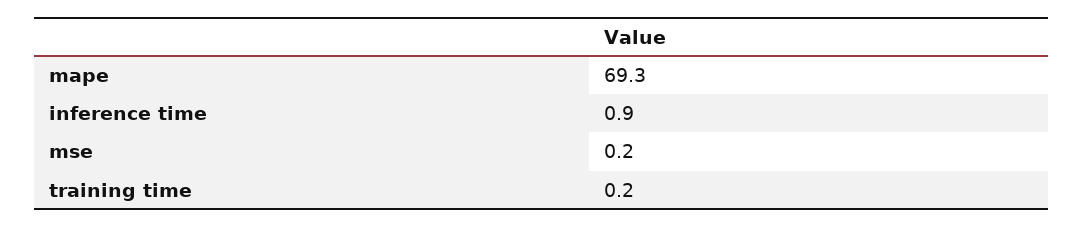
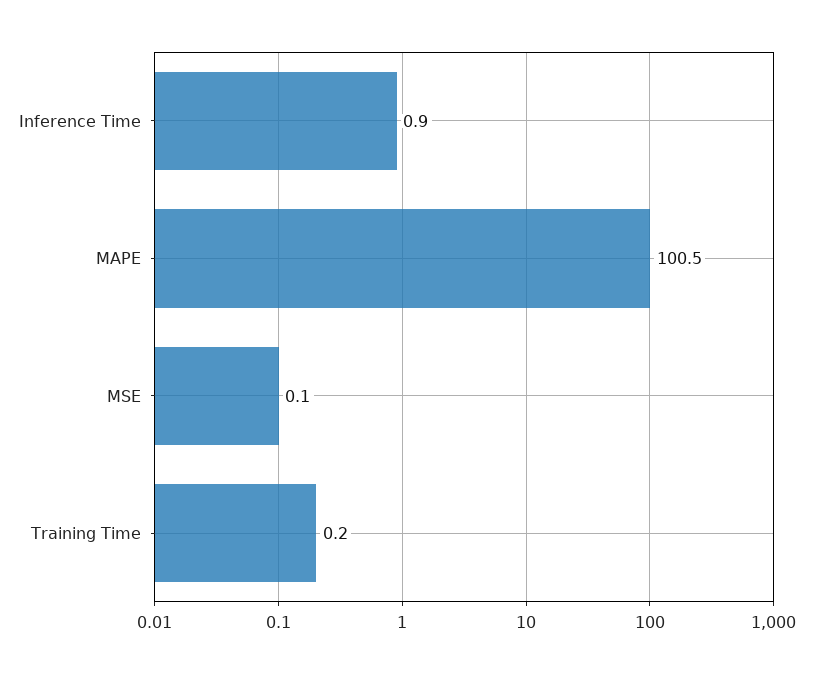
  {
-   "mape": 69.3,
+   "mape": 100.5,
    "inference time": 0.9,
-   "mse": 0.2,
+   "mse": 0.1,
    "training time": 0.2
  }

